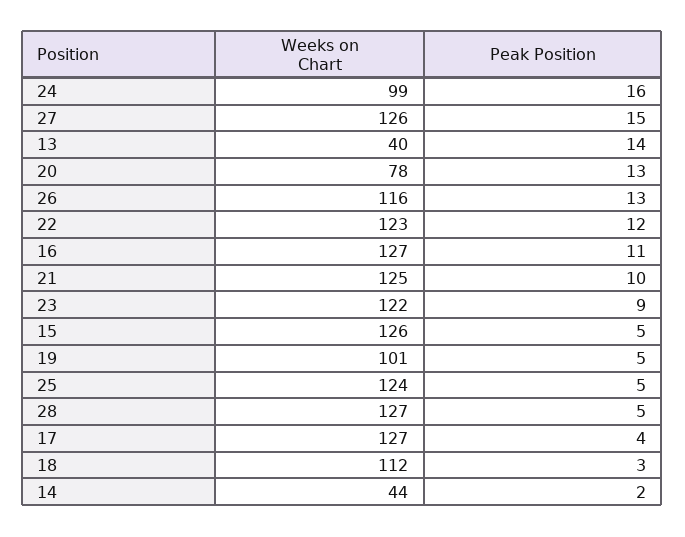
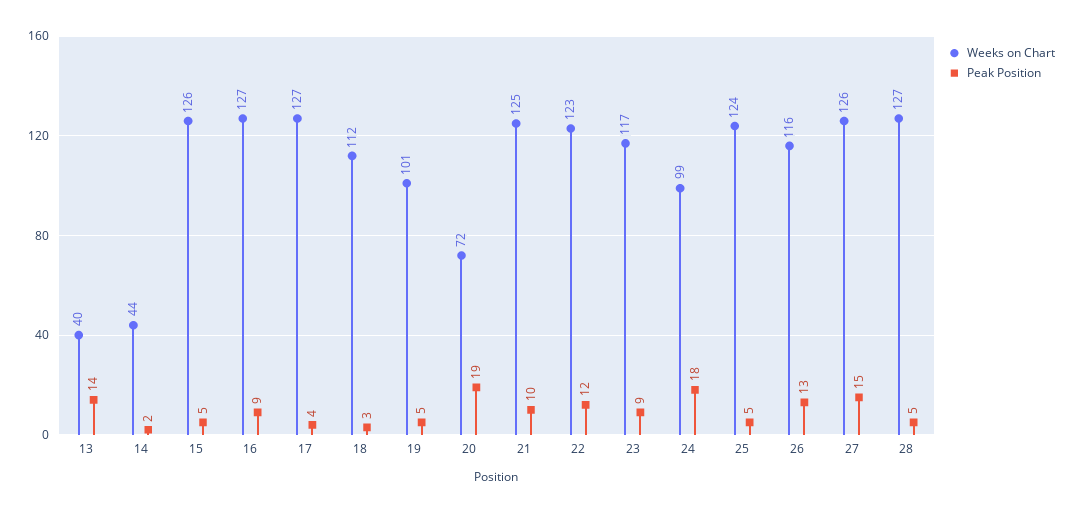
  {
    "Weeks on Chart": {
      "24": 99,
      "27": 126,
      "13": 40,
-     "20": 78,
+     "20": 72,
      "26": 116,
      "22": 123,
      "16": 127,
      "21": 125,
-     "23": 122,
+     "23": 117,
      "15": 126,
      "19": 101,
      "25": 124,
      "28": 127,
      "17": 127,
      "18": 112,
      "14": 44
    },
    "Peak Position": {
-     "24": 16,
+     "24": 18,
      "27": 15,
      "13": 14,
-     "20": 13,
+     "20": 19,
      "26": 13,
      "22": 12,
-     "16": 11,
+     "16": 9,
      "21": 10,
      "23": 9,
      "15": 5,
      "19": 5,
      "25": 5,
      "28": 5,
      "17": 4,
      "18": 3,
      "14": 2
    }
  }

